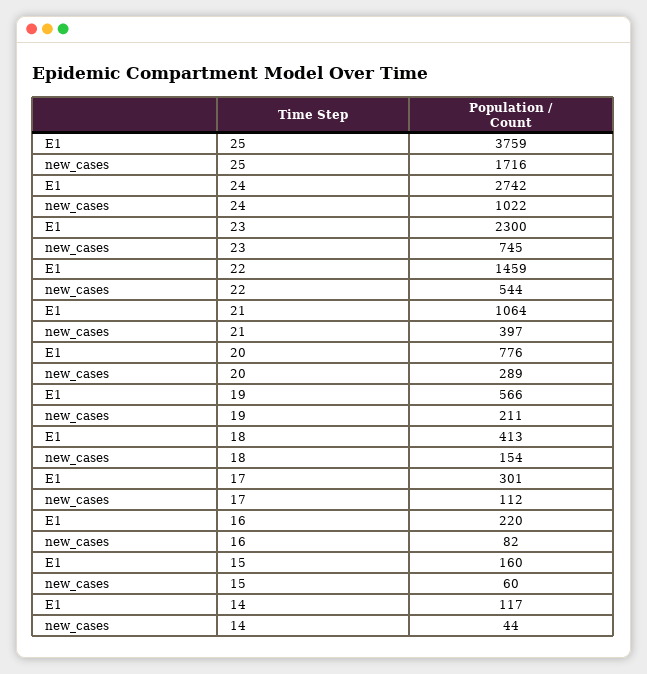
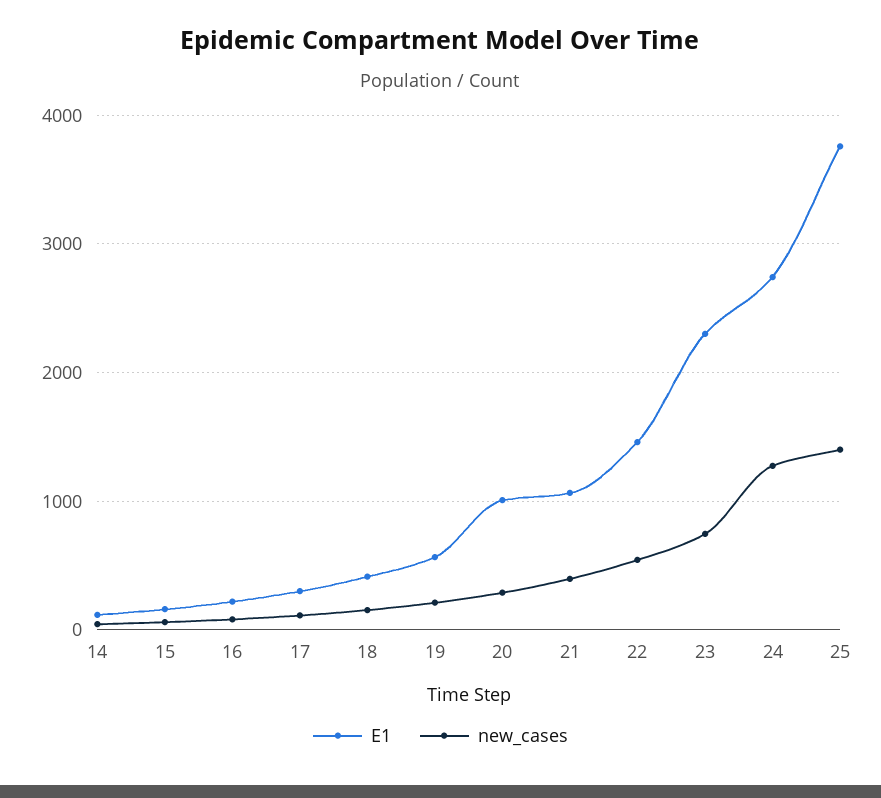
  {
    "E1": {
      "25": 3759,
      "24": 2742,
      "23": 2300,
      "22": 1459,
      "21": 1064,
-     "20": 776,
+     "20": 1000,
      "19": 566,
      "18": 413,
      "17": 301,
      "16": 220,
      "15": 160,
      "14": 117
    },
    "new_cases": {
-     "25": 1716,
+     "25": 1400,
-     "24": 1022,
+     "24": 1300,
      "23": 745,
      "22": 544,
      "21": 397,
      "20": 289,
      "19": 211,
      "18": 154,
      "17": 112,
      "16": 82,
      "15": 60,
      "14": 44
    }
  }

